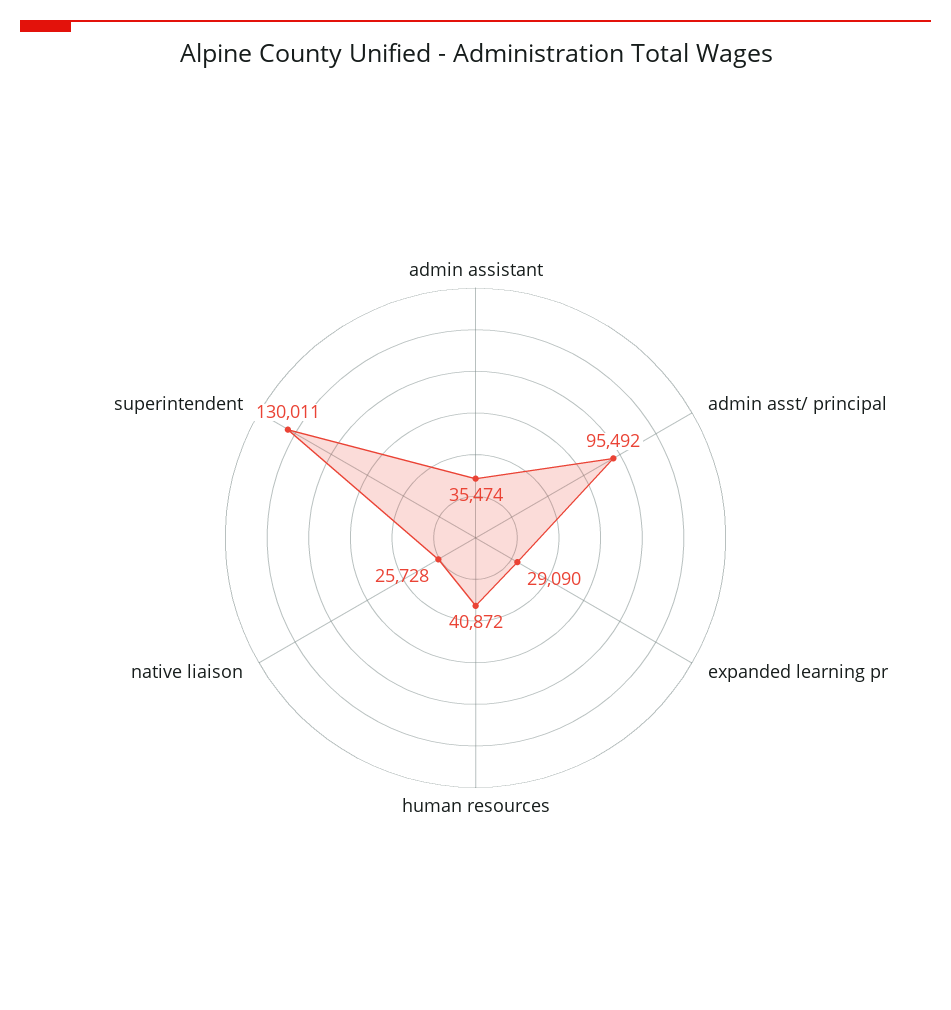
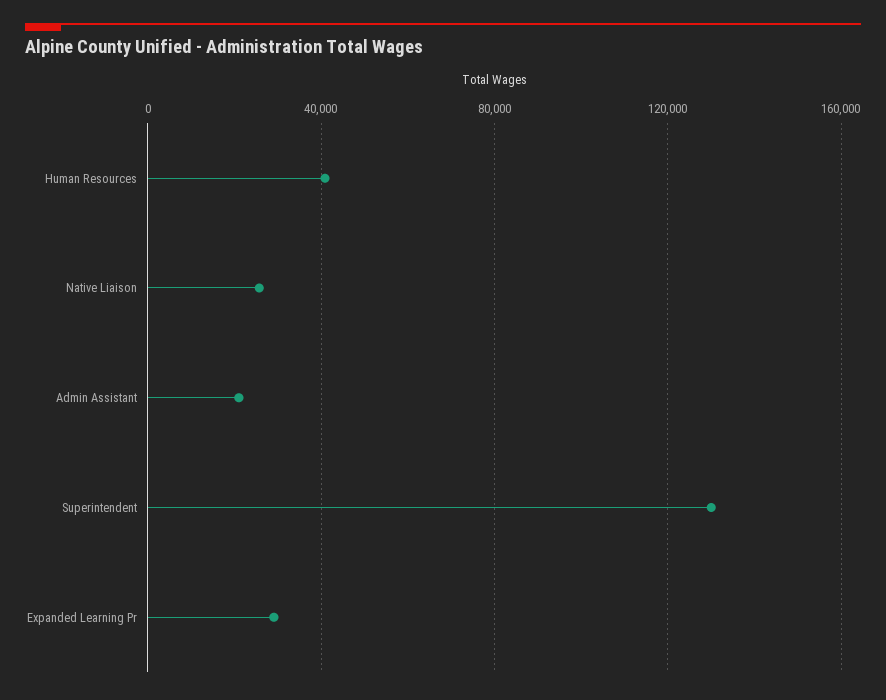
  {
-   "admin assistant": 35474,
+   "admin assistant": 20000,
-   "admin asst/ principal": 95492,
    "expanded learning pr": 29090,
    "human resources": 40872,
    "native liaison": 25728,
    "superintendent": 130011
  }

